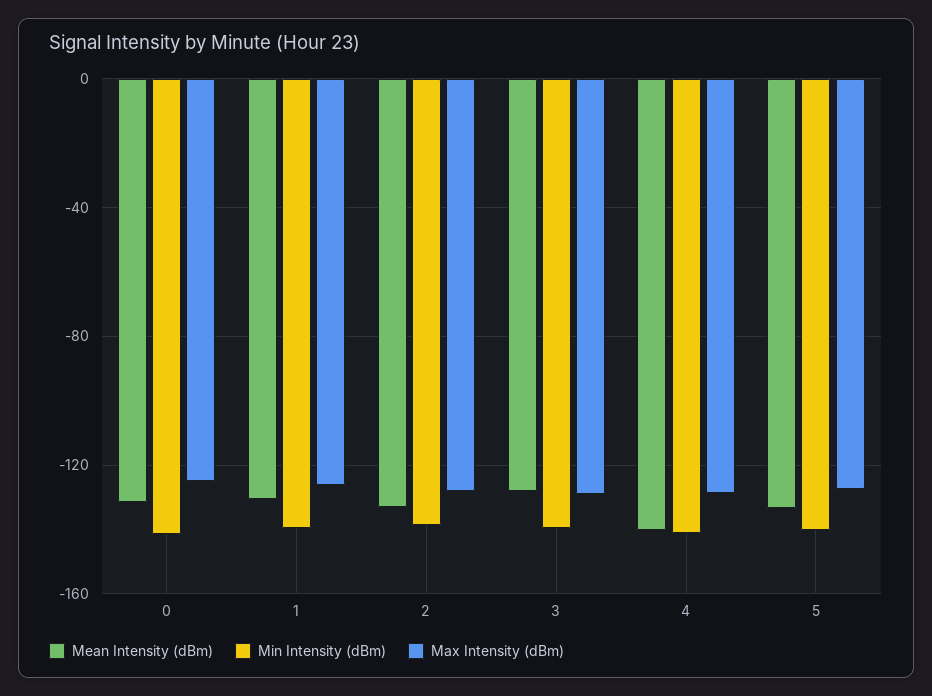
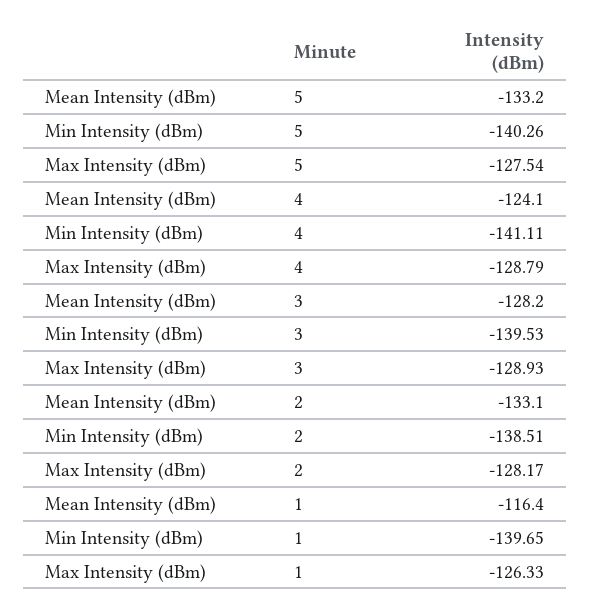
  {
    "Mean Intensity (dBm)": {
-     "0": -130,
-     "1": -130,
+     "1": -116.4,
      "2": -133.1,
      "3": -128.2,
-     "4": -140,
+     "4": -124.1,
      "5": -133.2
    },
    "Min Intensity (dBm)": {
-     "0": -140,
      "1": -139.65,
      "2": -138.51,
      "3": -139.53,
      "4": -141.11,
      "5": -140.26
    },
    "Max Intensity (dBm)": {
-     "0": -125,
      "1": -126.33,
      "2": -128.17,
      "3": -128.93,
      "4": -128.79,
      "5": -127.54
    }
  }

